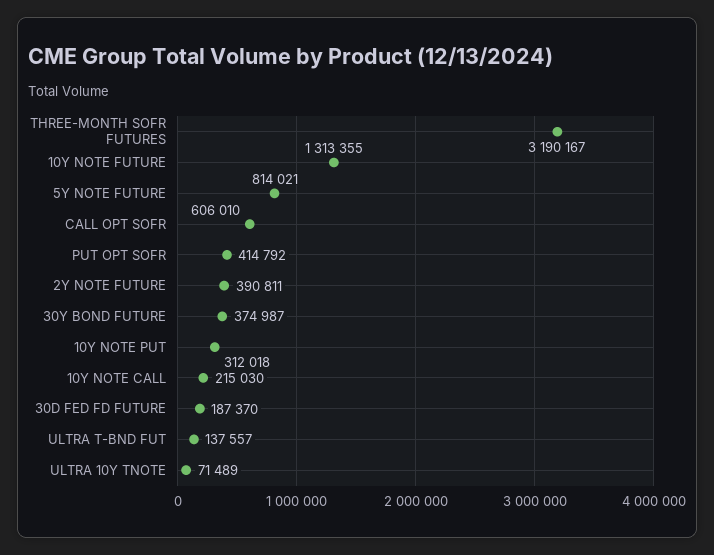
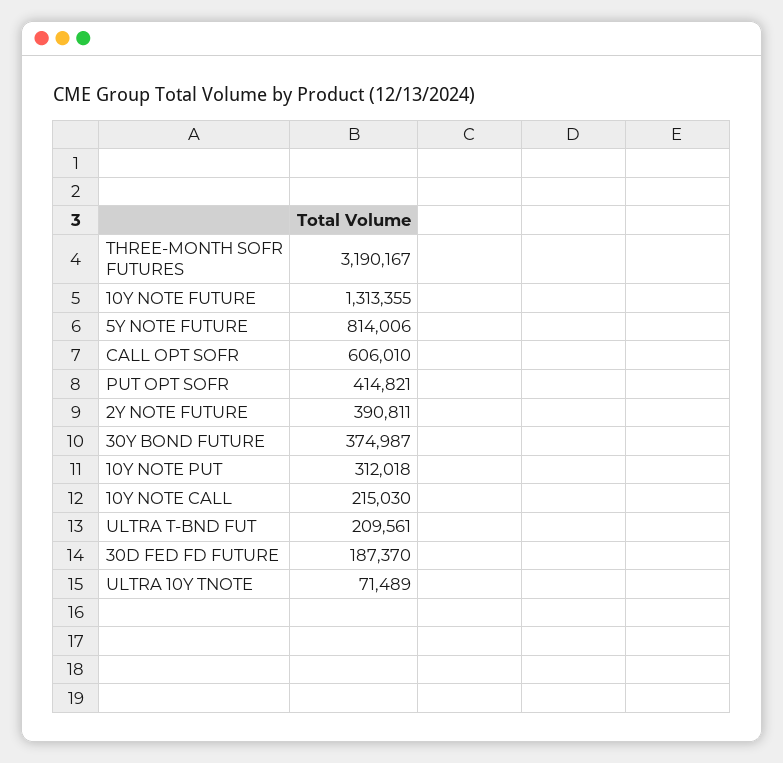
  {
    "THREE-MONTH SOFR FUTURES": 3190167,
    "10Y NOTE FUTURE": 1313355,
-   "5Y NOTE FUTURE": 814021,
+   "5Y NOTE FUTURE": 814006,
    "CALL OPT SOFR": 606010,
-   "PUT OPT SOFR": 414792,
+   "PUT OPT SOFR": 414821,
    "2Y NOTE FUTURE": 390811,
    "30Y BOND FUTURE": 374987,
    "10Y NOTE PUT": 312018,
    "10Y NOTE CALL": 215030,
    "30D FED FD FUTURE": 187370,
-   "ULTRA T-BND FUT": 137557,
+   "ULTRA T-BND FUT": 209561,
    "ULTRA 10Y TNOTE": 71489
  }

